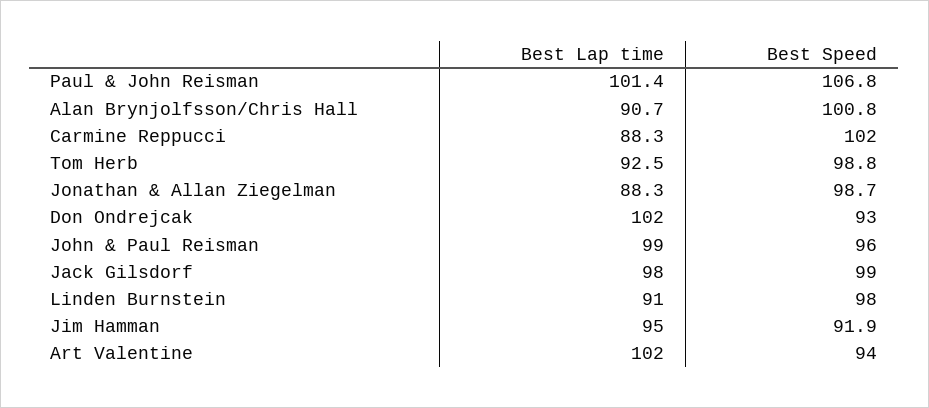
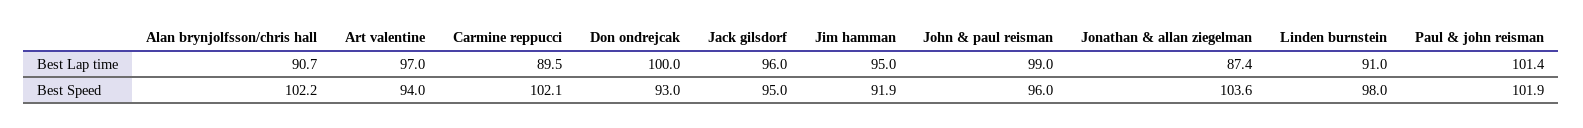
  {
    "Best Lap time": {
      "Paul & John Reisman": 101.4,
      "Alan Brynjolfsson/Chris Hall": 90.7,
-     "Carmine Reppucci": 88.3,
+     "Carmine Reppucci": 89.5,
-     "Tom Herb": 92.5,
-     "Jonathan & Allan Ziegelman": 88.3,
+     "Jonathan & Allan Ziegelman": 87.4,
-     "Don Ondrejcak": 102,
+     "Don Ondrejcak": 100,
      "John & Paul Reisman": 99,
-     "Jack Gilsdorf": 98,
+     "Jack Gilsdorf": 96,
      "Linden Burnstein": 91,
      "Jim Hamman": 95,
-     "Art Valentine": 102
+     "Art Valentine": 97
    },
    "Best Speed": {
-     "Paul & John Reisman": 106.8,
+     "Paul & John Reisman": 101.9,
-     "Alan Brynjolfsson/Chris Hall": 100.8,
+     "Alan Brynjolfsson/Chris Hall": 102.2,
-     "Carmine Reppucci": 102,
+     "Carmine Reppucci": 102.1,
-     "Tom Herb": 98.8,
-     "Jonathan & Allan Ziegelman": 98.7,
+     "Jonathan & Allan Ziegelman": 103.6,
      "Don Ondrejcak": 93,
      "John & Paul Reisman": 96,
-     "Jack Gilsdorf": 99,
+     "Jack Gilsdorf": 95,
      "Linden Burnstein": 98,
      "Jim Hamman": 91.9,
      "Art Valentine": 94
    }
  }

